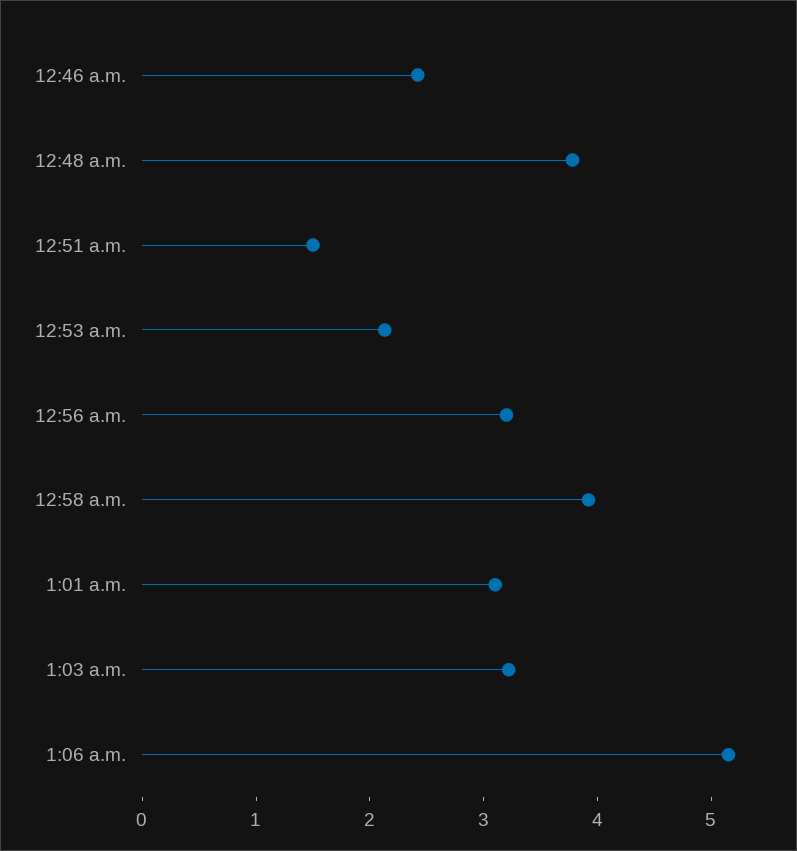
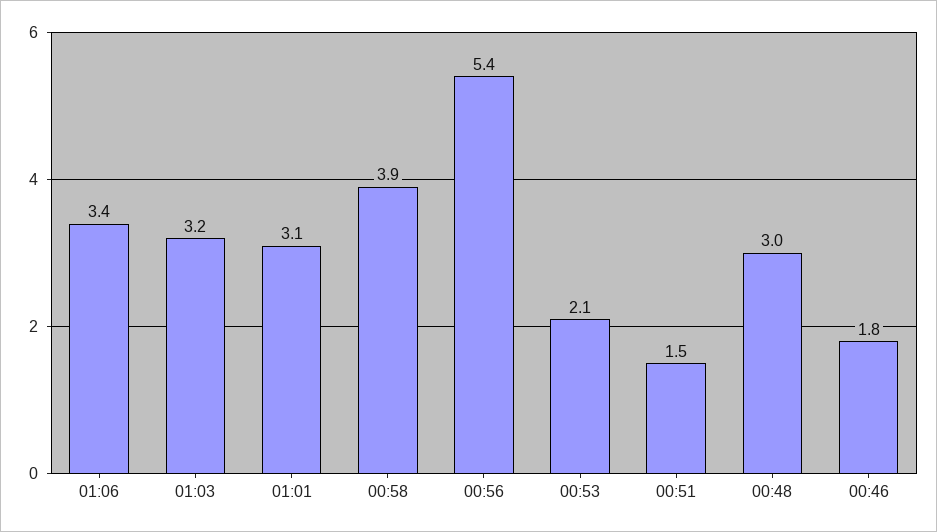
  {
-   "12:46 a.m.": 2.4,
+   "12:46 a.m.": 1.8,
-   "12:48 a.m.": 3.8,
+   "12:48 a.m.": 3,
    "12:51 a.m.": 1.5,
    "12:53 a.m.": 2.1,
-   "12:56 a.m.": 3.2,
+   "12:56 a.m.": 5.4,
    "12:58 a.m.": 3.9,
    "1:01 a.m.": 3.1,
    "1:03 a.m.": 3.2,
-   "1:06 a.m.": 5.2
+   "1:06 a.m.": 3.4
  }

